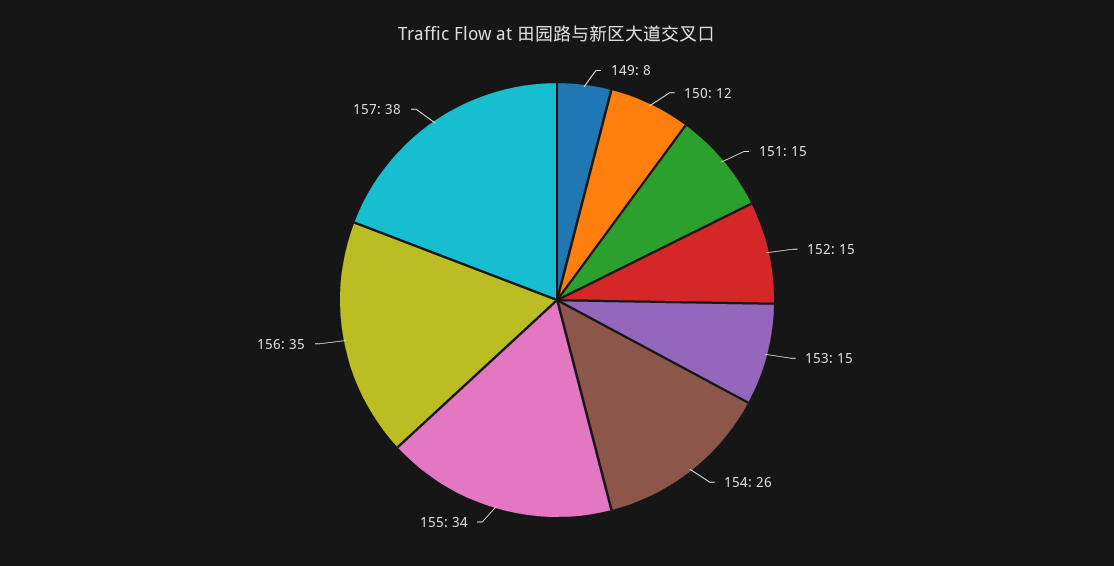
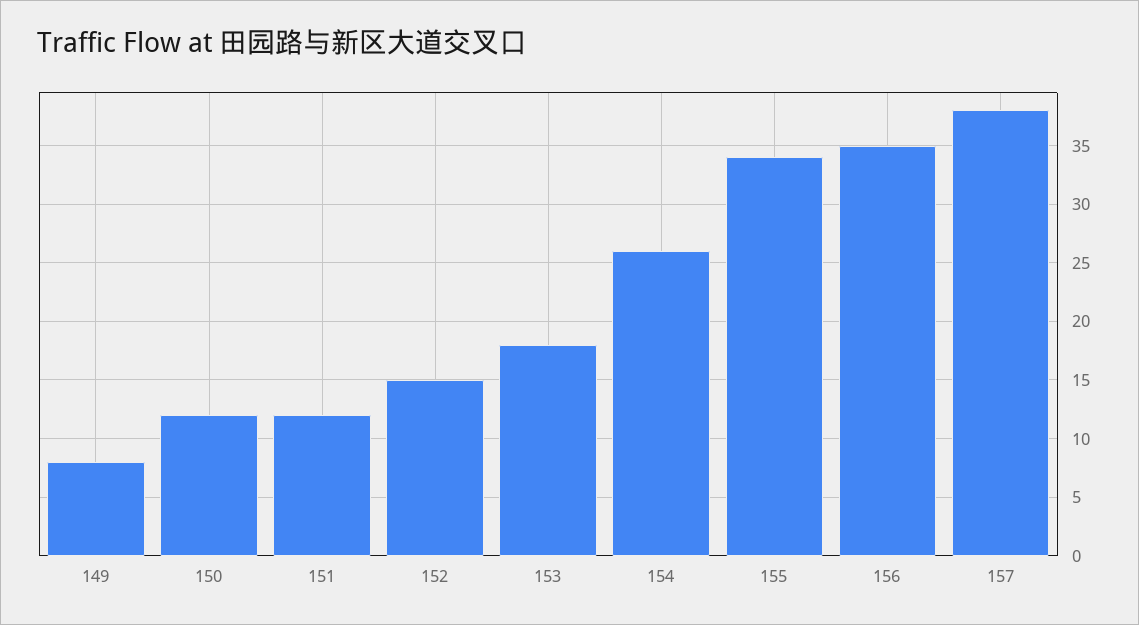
  {
    "149": 8,
    "150": 12,
-   "151": 15,
+   "151": 12,
    "152": 15,
-   "153": 15,
+   "153": 18,
    "154": 26,
    "155": 34,
    "156": 35,
    "157": 38
  }

